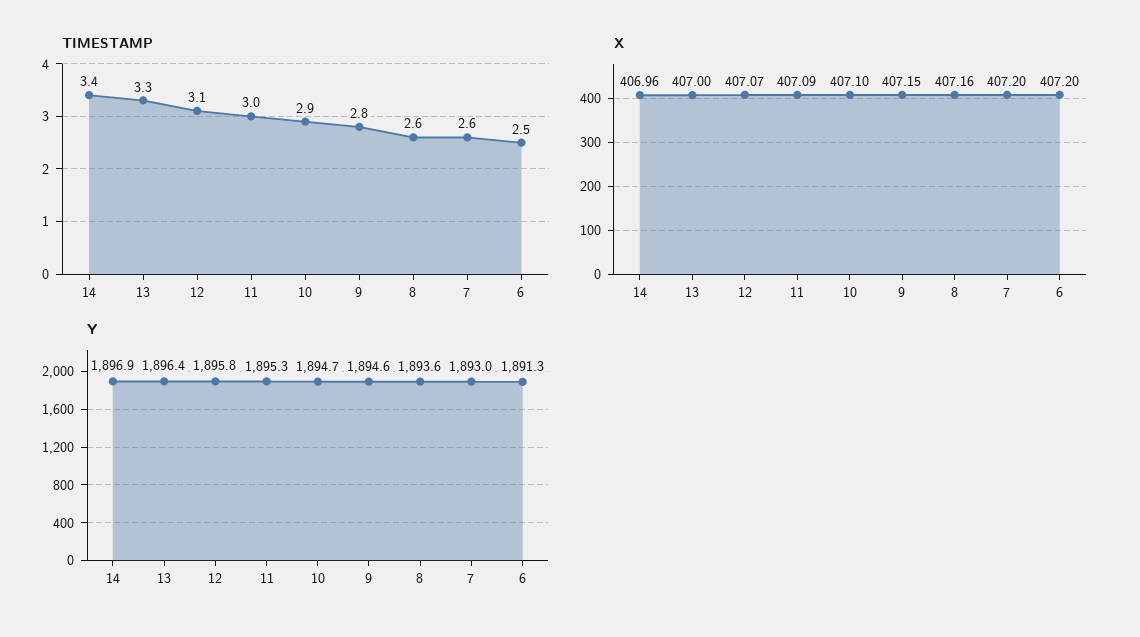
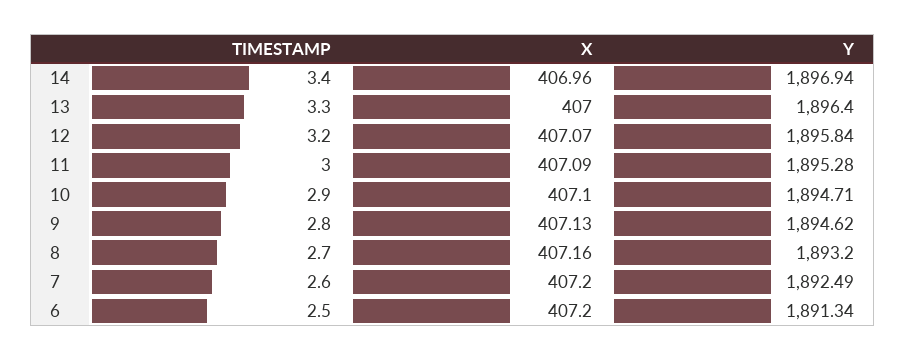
  {
    "TIMESTAMP": {
      "14": 3.4,
      "13": 3.3,
-     "12": 3.1,
+     "12": 3.2,
      "11": 3,
      "10": 2.9,
      "9": 2.8,
-     "8": 2.6,
+     "8": 2.7,
      "7": 2.6,
      "6": 2.5
    },
    "X": {
      "14": 406.96,
      "13": 407,
      "12": 407.07,
      "11": 407.09,
      "10": 407.1,
-     "9": 407.15,
+     "9": 407.13,
      "8": 407.16,
      "7": 407.2,
      "6": 407.2
    },
    "Y": {
      "14": 1896.94,
      "13": 1896.4,
      "12": 1895.84,
      "11": 1895.28,
      "10": 1894.71,
      "9": 1894.62,
-     "8": 1893.6,
+     "8": 1893.2,
-     "7": 1893,
+     "7": 1892.49,
      "6": 1891.34
    }
  }

